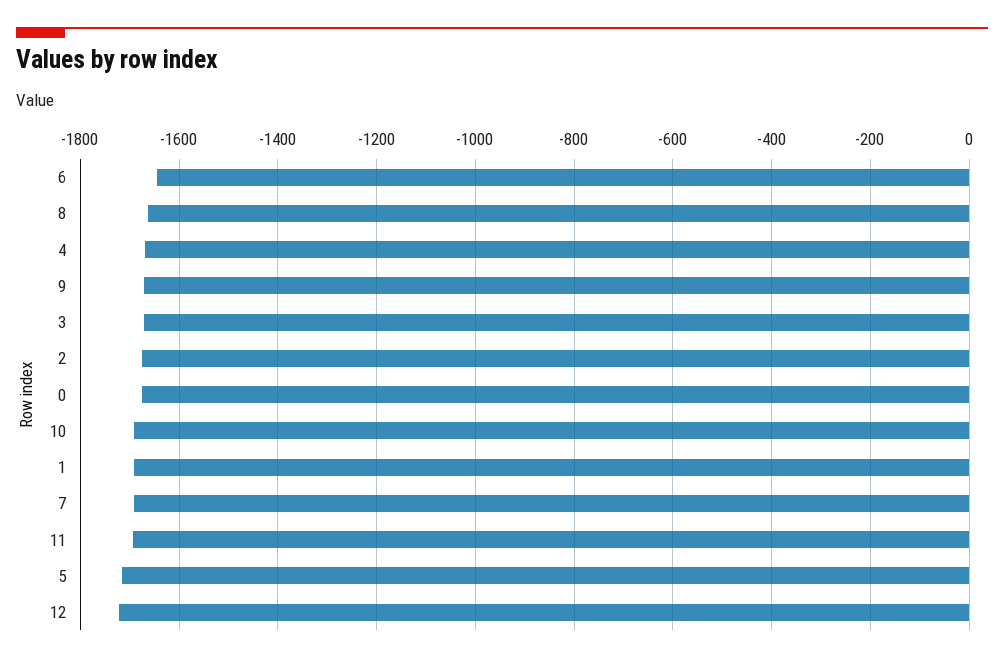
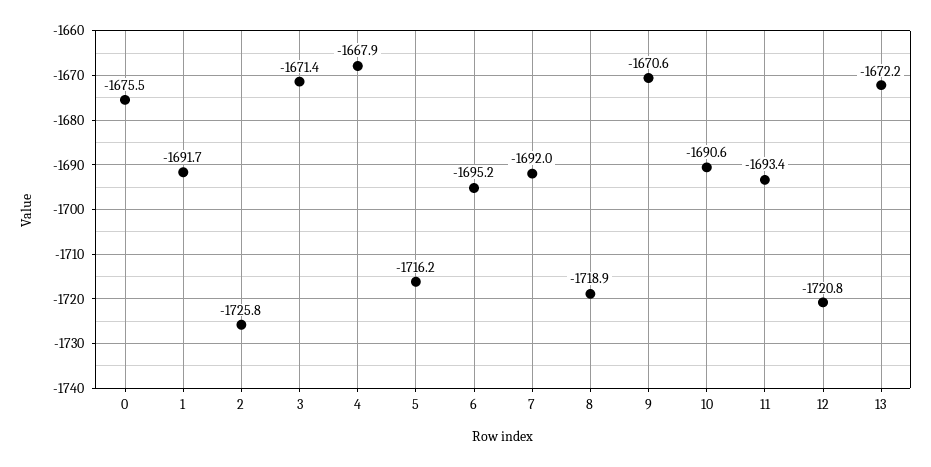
  {
-   "6": -1640,
+   "6": -1695.2,
-   "8": -1660,
+   "8": -1718.9,
    "4": -1667.9,
    "9": -1670.6,
    "3": -1671.4,
-   "2": -1680,
+   "2": -1725.8,
    "0": -1675.5,
    "10": -1690.6,
    "1": -1691.7,
    "7": -1692,
    "11": -1693.4,
    "5": -1716.2,
-   "12": -1720.8
+   "12": -1720.8,
+   "13": -1672.2
  }

